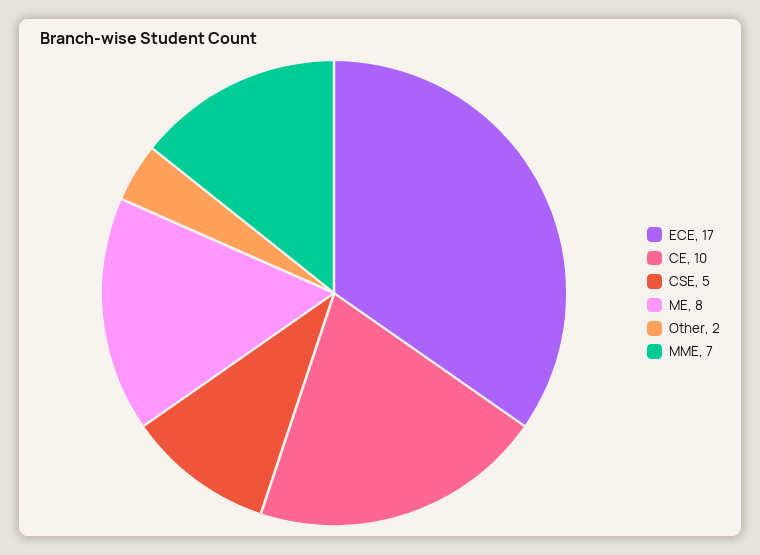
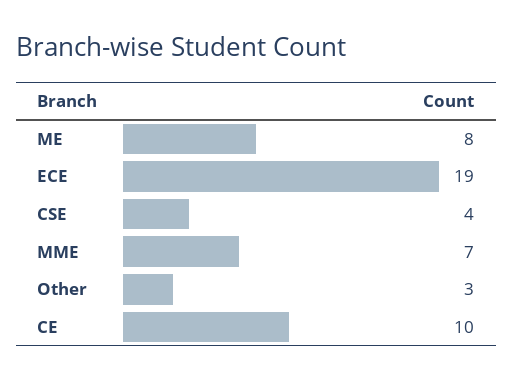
  {
-   "ECE": 17,
+   "ECE": 19,
    "CE": 10,
-   "CSE": 5,
+   "CSE": 4,
    "ME": 8,
-   "Other": 2,
+   "Other": 3,
    "MME": 7
  }

